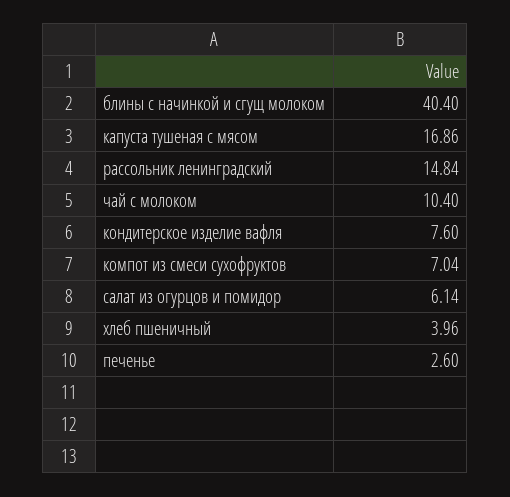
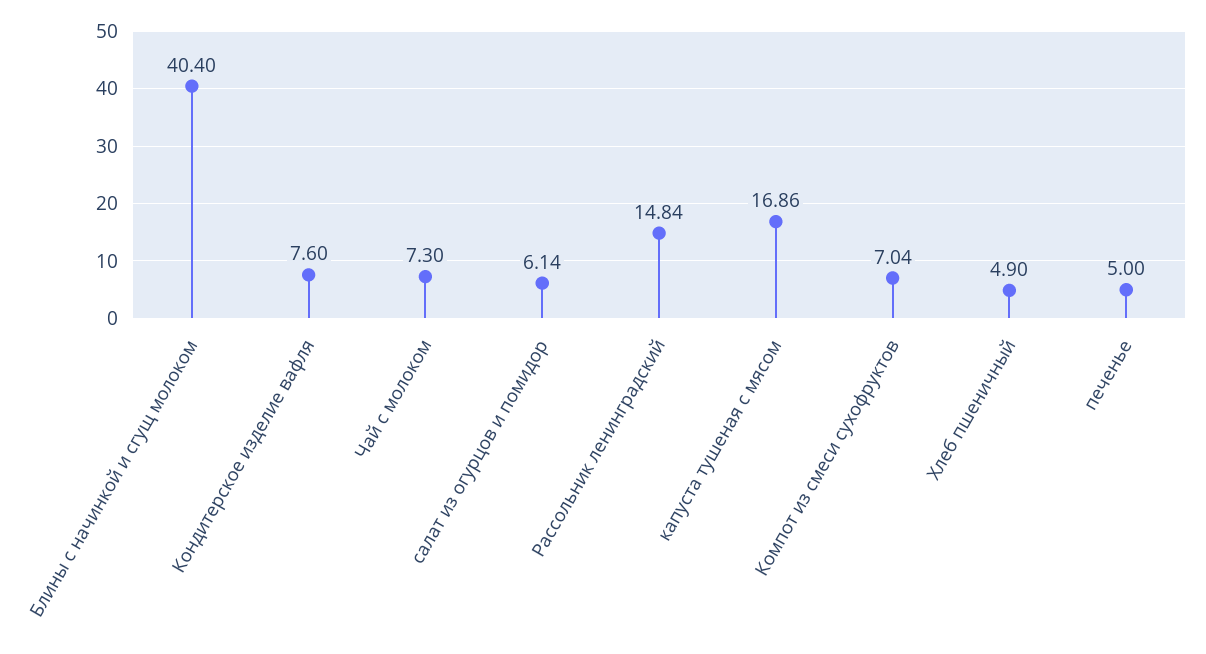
  {
    "блины с начинкой и сгущ молоком": 40.4,
    "капуста тушеная с мясом": 16.86,
    "рассольник ленинградский": 14.84,
-   "чай с молоком": 10.4,
+   "чай с молоком": 7.3,
    "кондитерское изделие вафля": 7.6,
    "компот из смеси сухофруктов": 7.04,
    "салат из огурцов и помидор": 6.14,
-   "хлеб пшеничный": 3.96,
+   "хлеб пшеничный": 4.9,
-   "печенье": 2.6
+   "печенье": 5
  }

